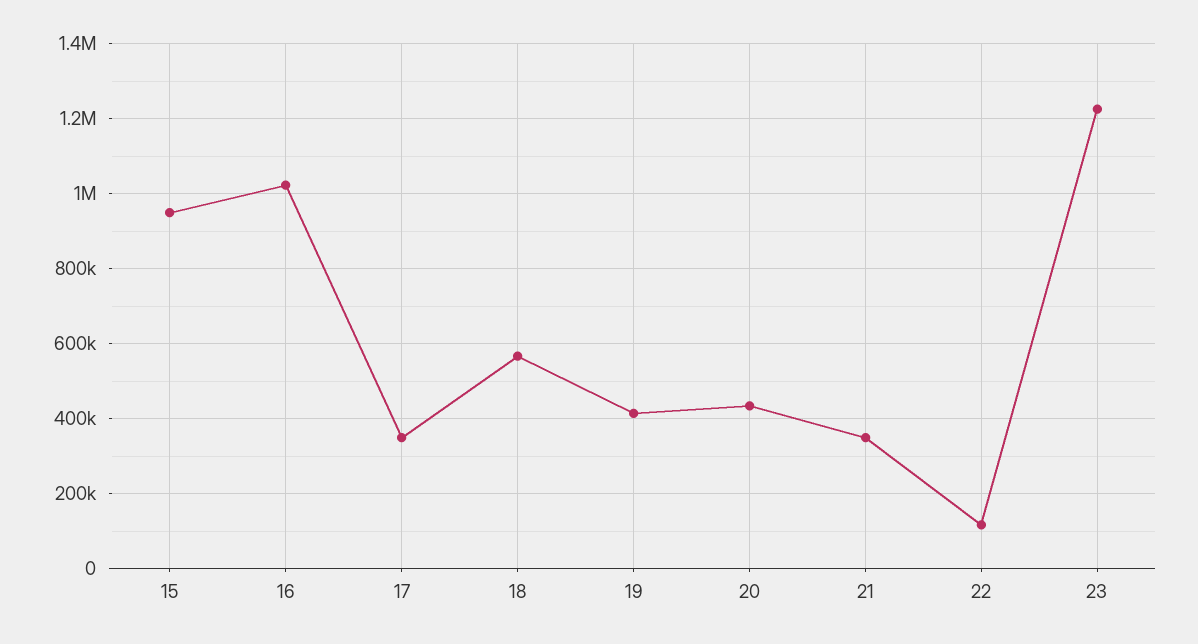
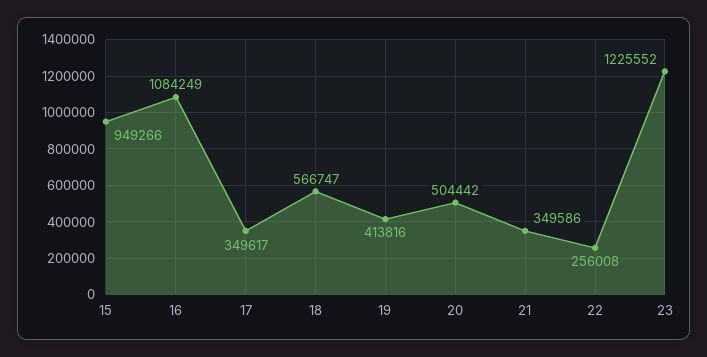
  {
    "15": 949266,
-   "16": 1020000,
+   "16": 1084249,
    "17": 349617,
    "18": 566747,
    "19": 413816,
-   "20": 440000,
+   "20": 504442,
    "21": 349586,
-   "22": 120000,
+   "22": 256008,
    "23": 1225552
  }

